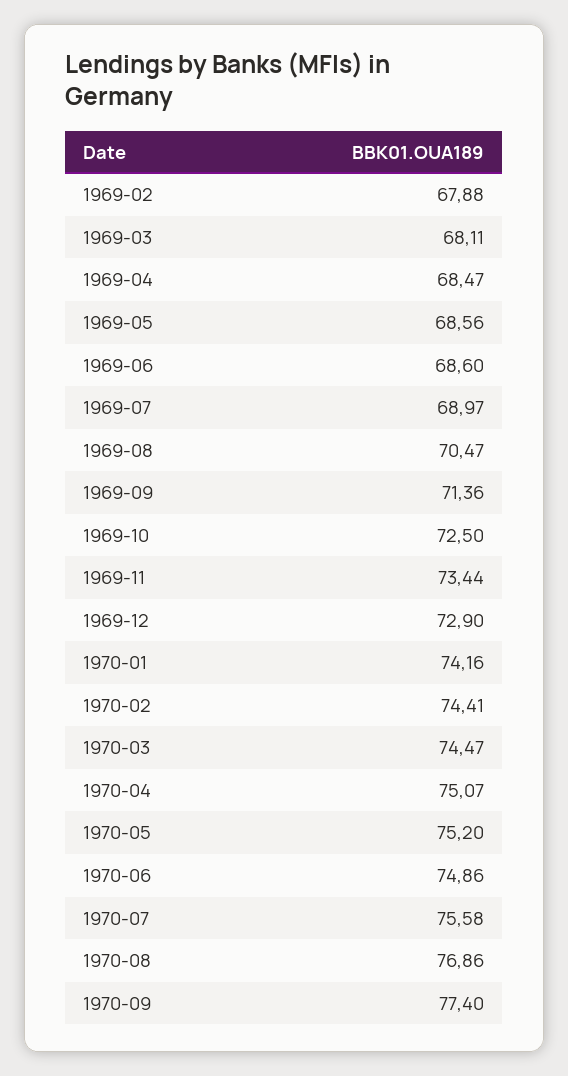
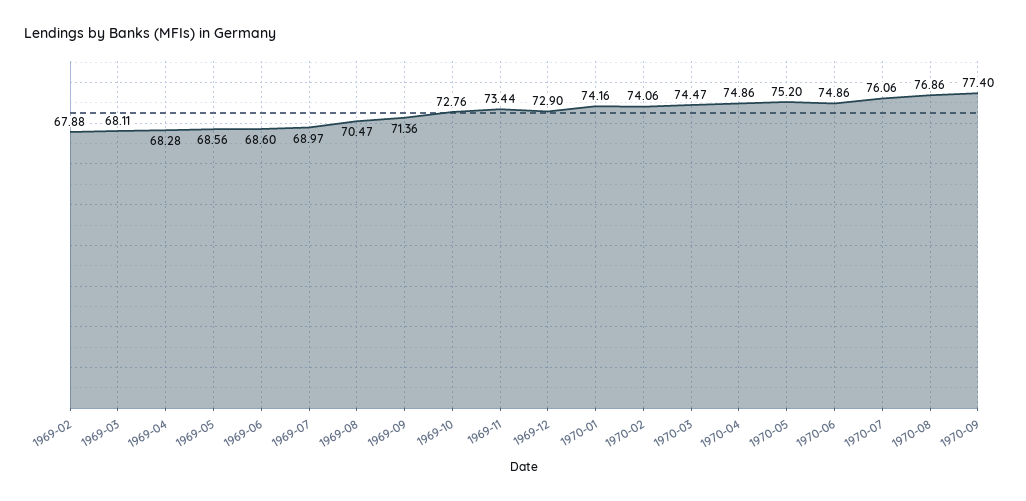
  {
    "1969-02": 67.88,
    "1969-03": 68.11,
-   "1969-04": 68.47,
+   "1969-04": 68.28,
    "1969-05": 68.56,
    "1969-06": 68.6,
    "1969-07": 68.97,
    "1969-08": 70.47,
    "1969-09": 71.36,
-   "1969-10": 72.5,
+   "1969-10": 72.76,
    "1969-11": 73.44,
    "1969-12": 72.9,
    "1970-01": 74.16,
-   "1970-02": 74.41,
+   "1970-02": 74.06,
    "1970-03": 74.47,
-   "1970-04": 75.07,
+   "1970-04": 74.86,
    "1970-05": 75.2,
    "1970-06": 74.86,
-   "1970-07": 75.58,
+   "1970-07": 76.06,
    "1970-08": 76.86,
    "1970-09": 77.4
  }

